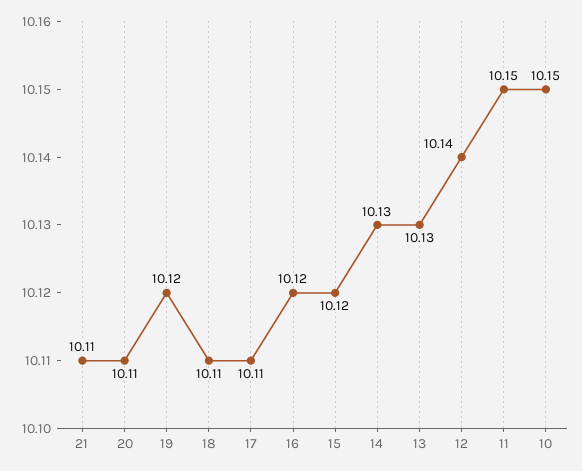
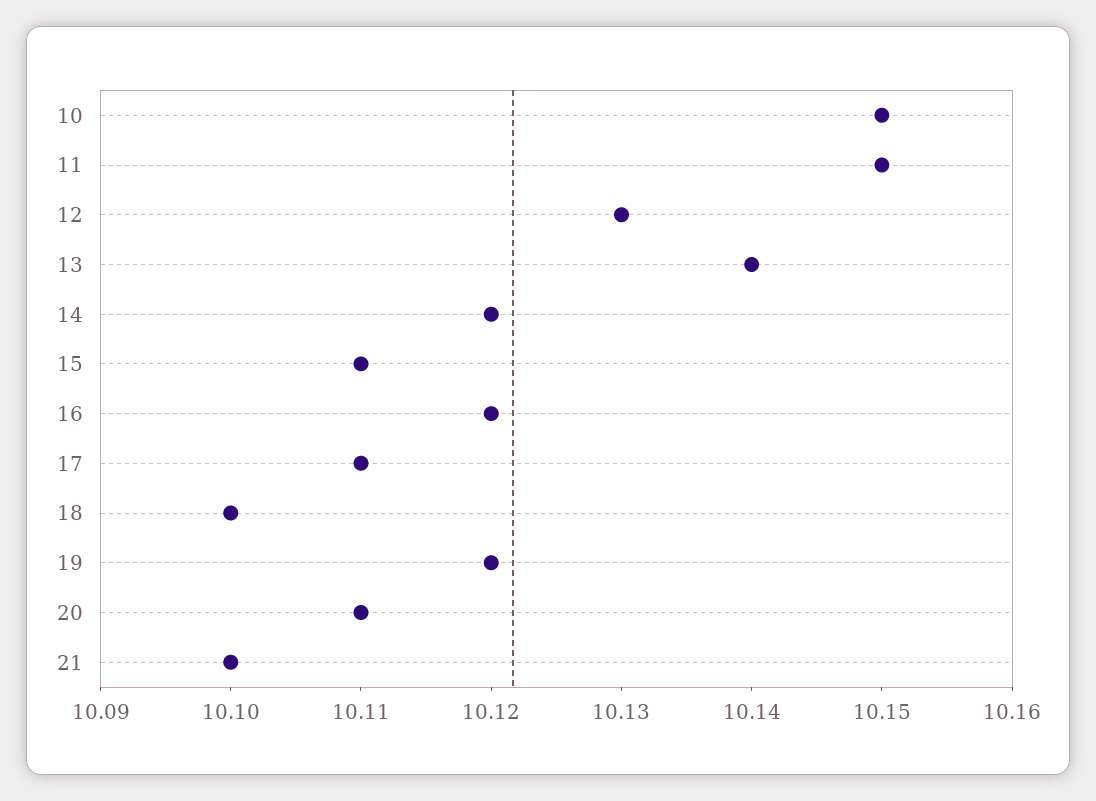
  {
-   "21": 10.11,
+   "21": 10.1,
    "20": 10.11,
    "19": 10.12,
-   "18": 10.11,
+   "18": 10.1,
    "17": 10.11,
    "16": 10.12,
-   "15": 10.12,
+   "15": 10.11,
-   "14": 10.13,
+   "14": 10.12,
-   "13": 10.13,
+   "13": 10.14,
-   "12": 10.14,
+   "12": 10.13,
    "11": 10.15,
    "10": 10.15
  }

